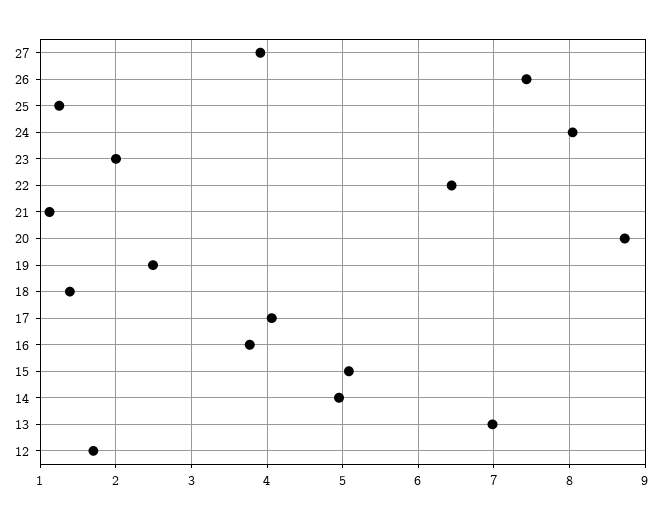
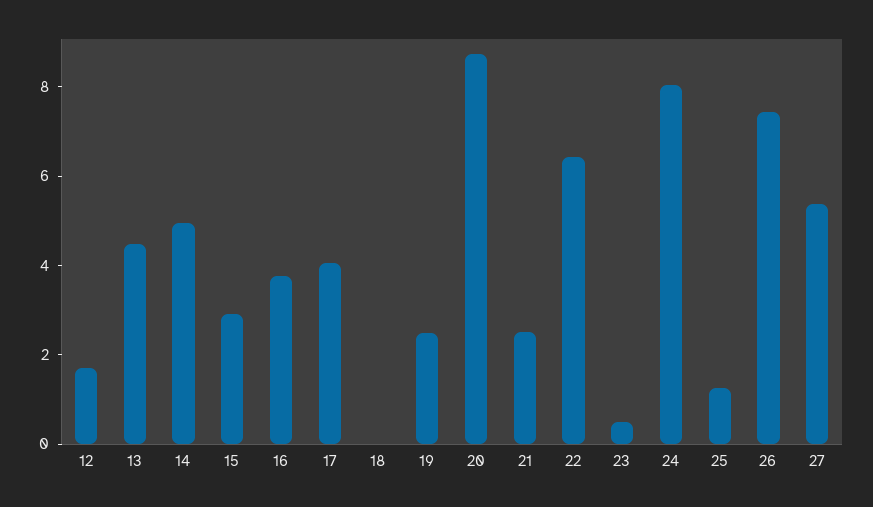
  {
-   "27": 3.9,
+   "27": 5.5,
    "26": 7.4,
    "25": 1.3,
    "24": 8,
-   "23": 2,
+   "23": 0.5,
    "22": 6.4,
-   "21": 1.1,
+   "21": 2.5,
    "20": 8.7,
    "19": 2.5,
-   "18": 1.4,
+   "18": 0,
    "17": 4.1,
    "16": 3.8,
-   "15": 5.1,
+   "15": 3,
    "14": 5,
-   "13": 7,
+   "13": 4.5,
    "12": 1.7
  }

